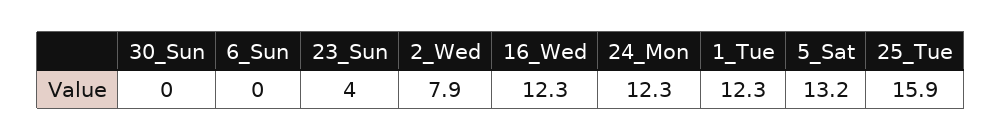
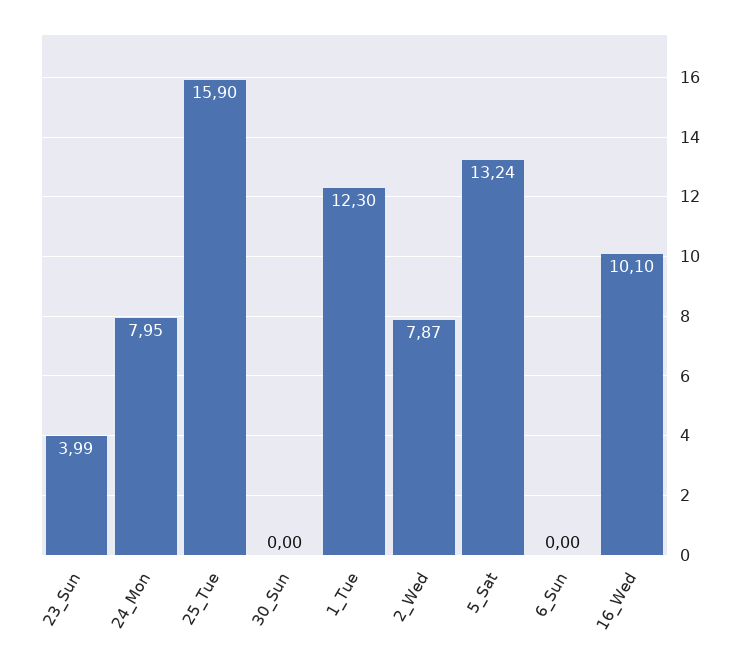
  {
    "30_Sun": 0,
    "6_Sun": 0,
    "23_Sun": 3.99,
    "2_Wed": 7.87,
-   "16_Wed": 12.3,
+   "16_Wed": 10.1,
-   "24_Mon": 12.3,
+   "24_Mon": 7.95,
    "1_Tue": 12.3,
    "5_Sat": 13.24,
    "25_Tue": 15.9
  }

